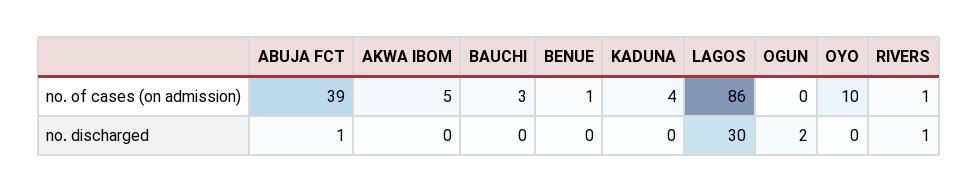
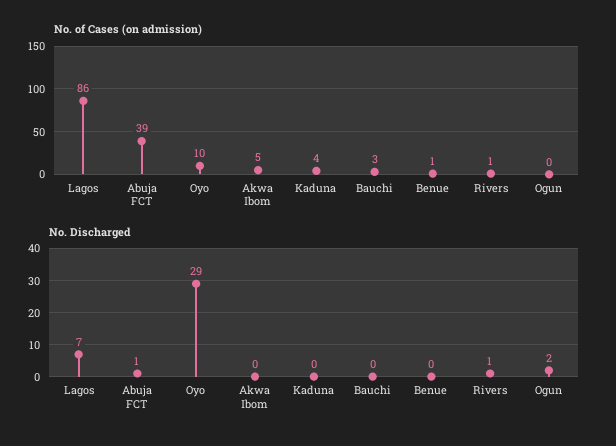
  {
    "no. of cases (on admission)": {
      "ABUJA FCT": 39,
      "AKWA IBOM": 5,
      "BAUCHI": 3,
      "BENUE": 1,
      "KADUNA": 4,
      "LAGOS": 86,
      "OGUN": 0,
      "OYO": 10,
      "RIVERS": 1
    },
    "no. discharged": {
      "ABUJA FCT": 1,
      "AKWA IBOM": 0,
      "BAUCHI": 0,
      "BENUE": 0,
      "KADUNA": 0,
-     "LAGOS": 30,
+     "LAGOS": 7,
      "OGUN": 2,
-     "OYO": 0,
+     "OYO": 29,
      "RIVERS": 1
    }
  }

